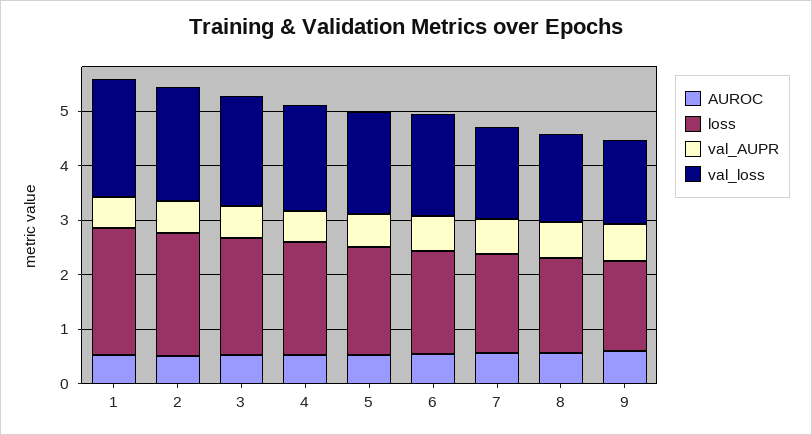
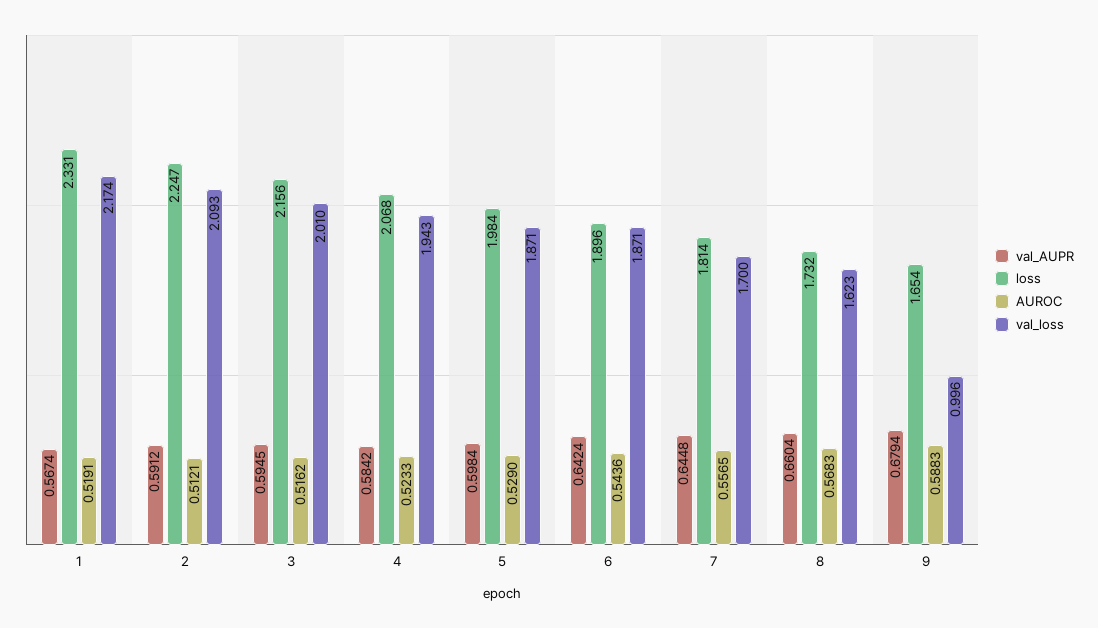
  {
    "AUROC": {
      "1": 0.5191,
      "2": 0.5121,
      "3": 0.5162,
      "4": 0.5233,
      "5": 0.529,
      "6": 0.5436,
      "7": 0.5565,
      "8": 0.5683,
      "9": 0.5883
    },
    "loss": {
      "1": 2.331,
      "2": 2.247,
      "3": 2.156,
      "4": 2.068,
      "5": 1.984,
      "6": 1.896,
      "7": 1.814,
      "8": 1.732,
      "9": 1.654
    },
    "val_AUPR": {
      "1": 0.5674,
      "2": 0.5912,
      "3": 0.5945,
      "4": 0.5842,
      "5": 0.5984,
      "6": 0.6424,
      "7": 0.6448,
      "8": 0.6604,
      "9": 0.6794
    },
    "val_loss": {
      "1": 2.174,
      "2": 2.093,
      "3": 2.01,
      "4": 1.943,
      "5": 1.871,
      "6": 1.871,
      "7": 1.7,
      "8": 1.623,
-     "9": 1.6
+     "9": 0.996
    }
  }

